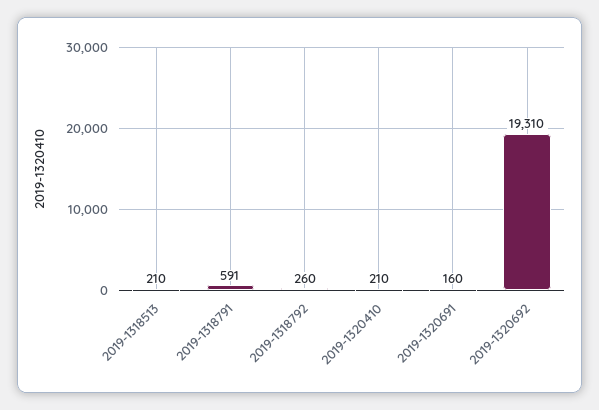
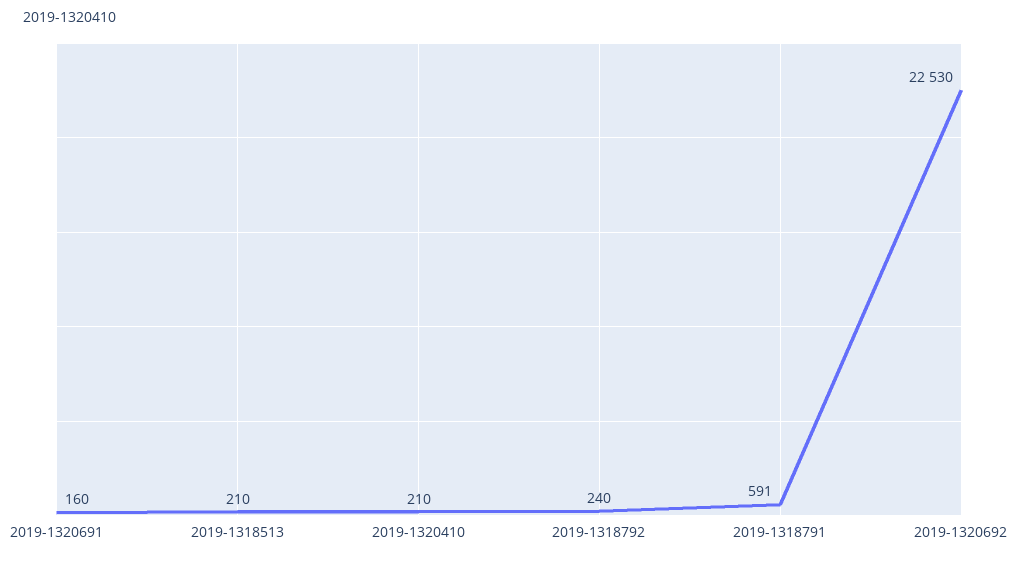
  {
    "2019-1318513": 210,
    "2019-1318791": 591,
-   "2019-1318792": 260,
+   "2019-1318792": 240,
    "2019-1320410": 210,
    "2019-1320691": 160,
-   "2019-1320692": 19310
+   "2019-1320692": 22530
  }

